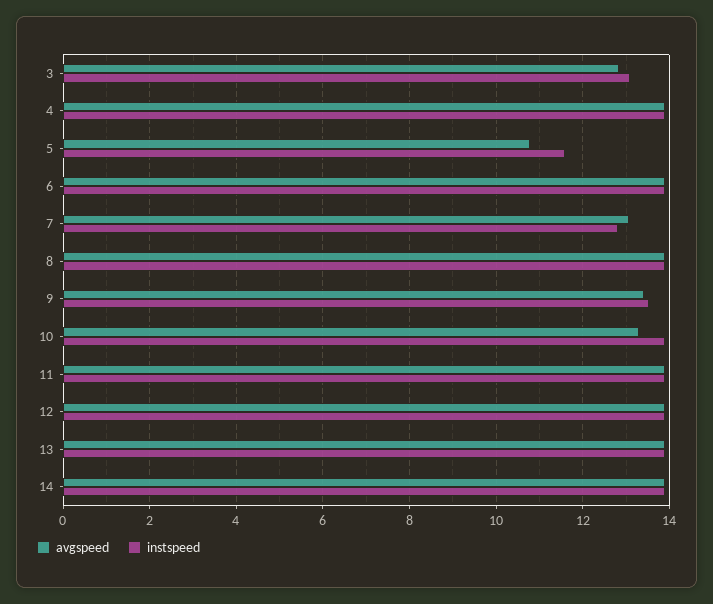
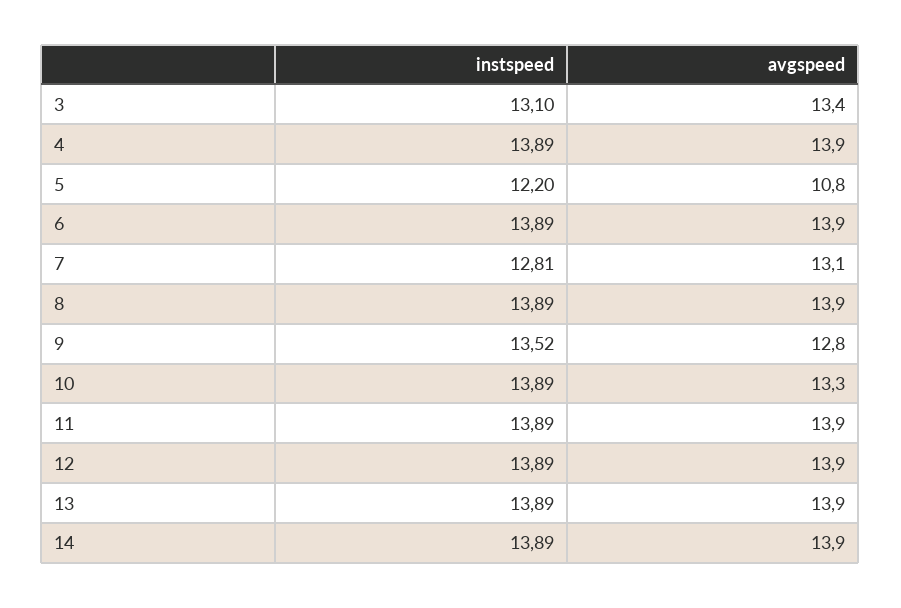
  {
    "avgspeed": {
-     "3": 12.8,
+     "3": 13.4,
      "4": 13.9,
      "5": 10.8,
      "6": 13.9,
      "7": 13.1,
      "8": 13.9,
-     "9": 13.4,
+     "9": 12.8,
      "10": 13.3,
      "11": 13.9,
      "12": 13.9,
      "13": 13.9,
      "14": 13.9
    },
    "instspeed": {
      "3": 13.1,
      "4": 13.89,
-     "5": 11.6,
+     "5": 12.2,
      "6": 13.89,
      "7": 12.81,
      "8": 13.89,
      "9": 13.52,
      "10": 13.89,
      "11": 13.89,
      "12": 13.89,
      "13": 13.89,
      "14": 13.89
    }
  }

